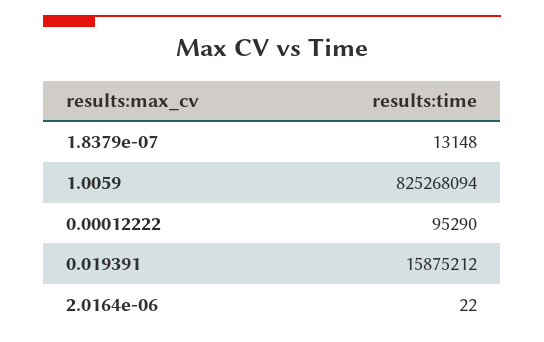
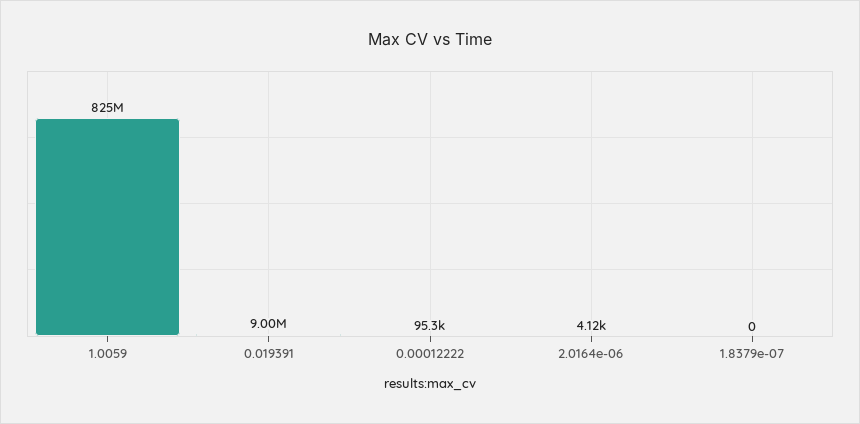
  {
-   "1.8379e-07": 13148,
+   "1.8379e-07": 0,
    "1.0059": 825268094,
    "0.00012222": 95290,
-   "0.019391": 15875212,
+   "0.019391": 9000000,
-   "2.0164e-06": 22
+   "2.0164e-06": 4120
  }

